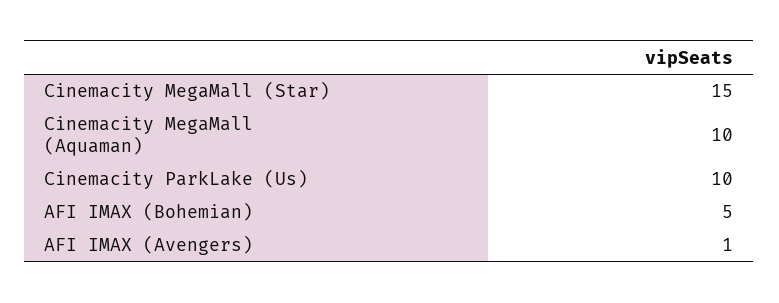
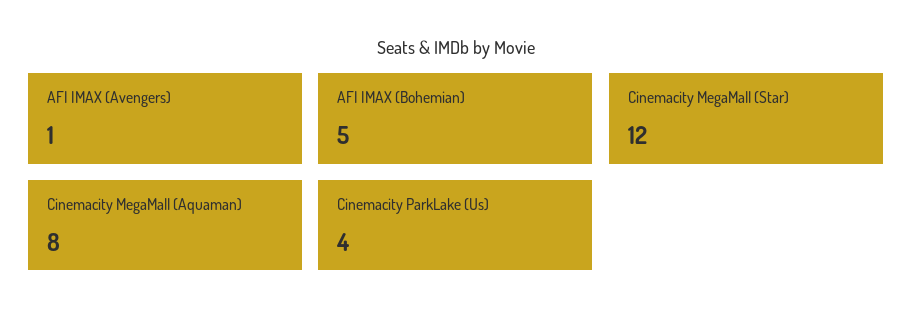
  {
-   "Cinemacity MegaMall (Star)": 15,
+   "Cinemacity MegaMall (Star)": 12,
-   "Cinemacity MegaMall (Aquaman)": 10,
+   "Cinemacity MegaMall (Aquaman)": 8,
-   "Cinemacity ParkLake (Us)": 10,
+   "Cinemacity ParkLake (Us)": 4,
    "AFI IMAX (Bohemian)": 5,
    "AFI IMAX (Avengers)": 1
  }

